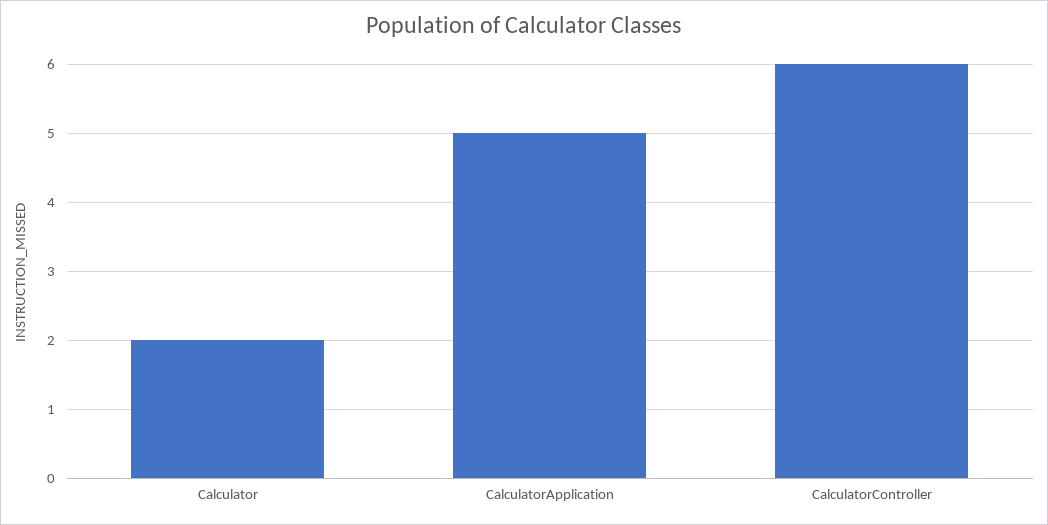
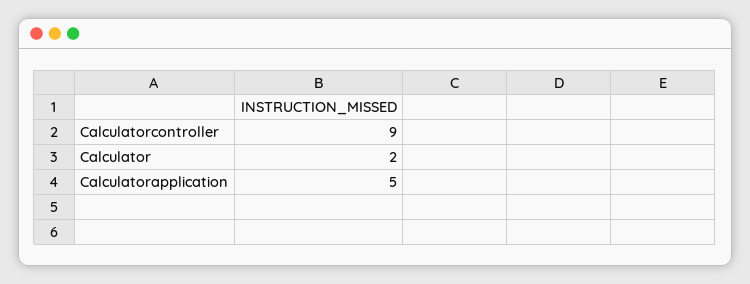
  {
    "Calculator": 2,
    "CalculatorApplication": 5,
-   "CalculatorController": 6
+   "CalculatorController": 9
  }

